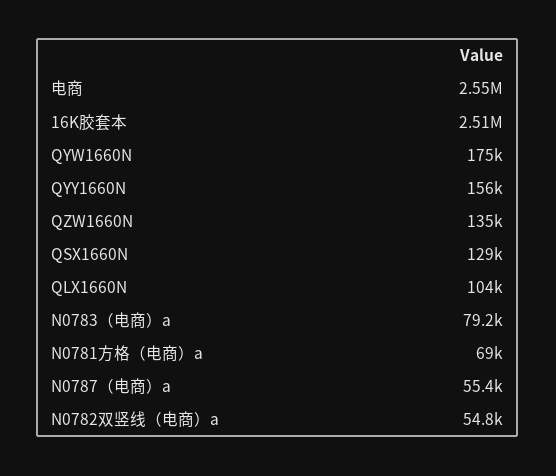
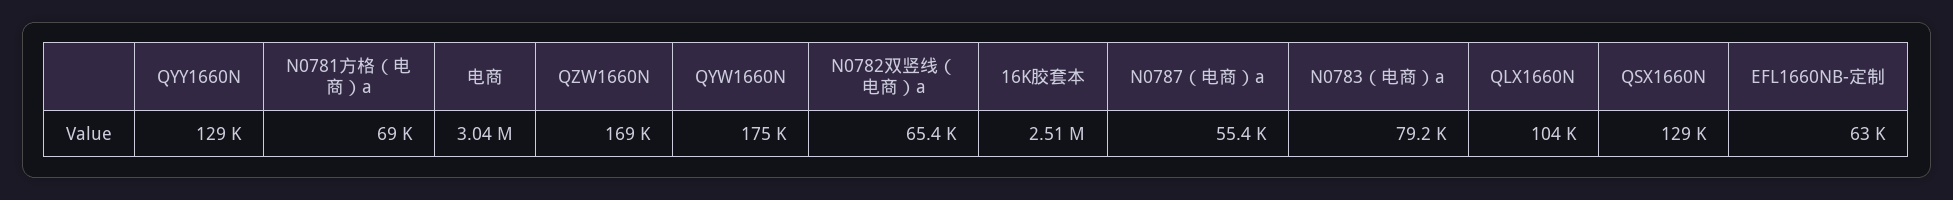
  {
-   "电商": 2550000,
+   "电商": 3040000,
    "16K胶套本": 2510000,
    "QYW1660N": 175000,
-   "QYY1660N": 156000,
+   "QYY1660N": 129000,
-   "QZW1660N": 135000,
+   "QZW1660N": 169000,
    "QSX1660N": 129000,
    "QLX1660N": 104000,
    "N0783（电商）a": 79200,
    "N0781方格（电商）a": 69000,
    "N0787（电商）a": 55400,
-   "N0782双竖线（电商）a": 54800
+   "N0782双竖线（电商）a": 65400,
+   "EFL1660NB-定制": 63000
  }

